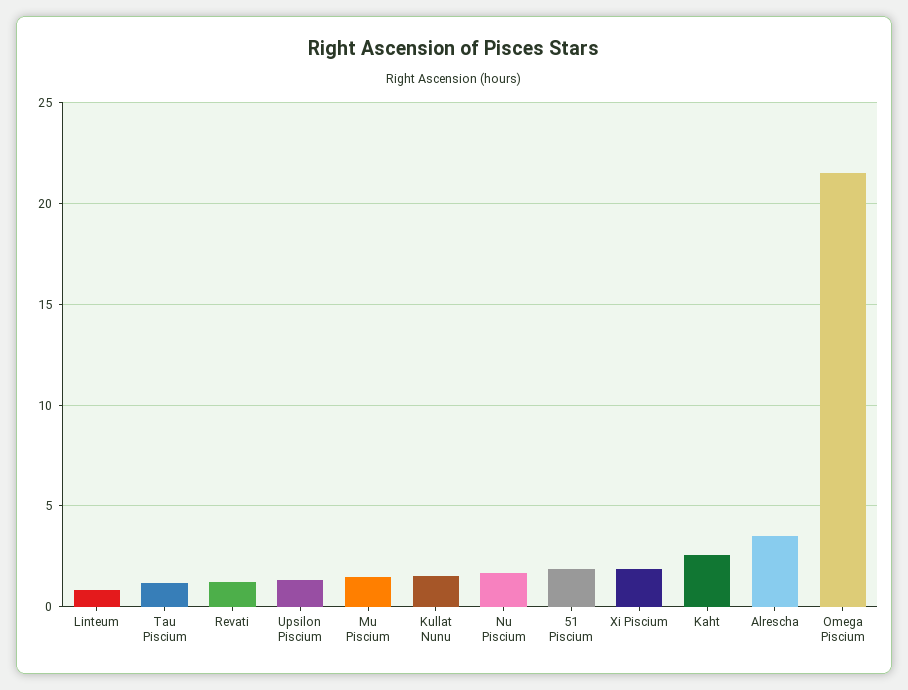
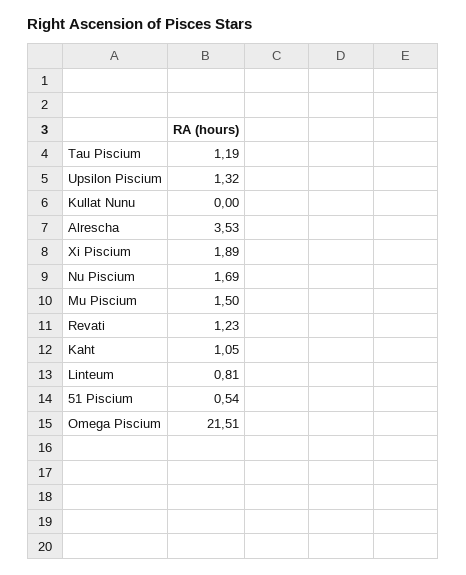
  {
    "Linteum": 0.81,
    "Tau Piscium": 1.19,
    "Revati": 1.23,
    "Upsilon Piscium": 1.32,
    "Mu Piscium": 1.5,
-   "Kullat Nunu": 1.5,
+   "Kullat Nunu": 0,
    "Nu Piscium": 1.69,
-   "51 Piscium": 2,
+   "51 Piscium": 0.54,
    "Xi Piscium": 1.89,
-   "Kaht": 2.5,
+   "Kaht": 1.05,
    "Alrescha": 3.53,
    "Omega Piscium": 21.51
  }

